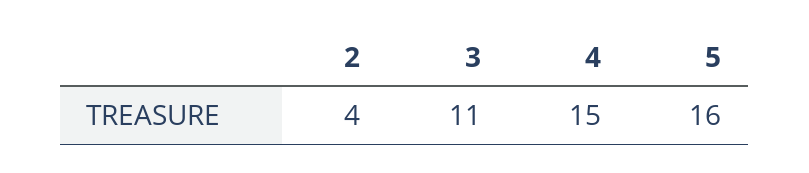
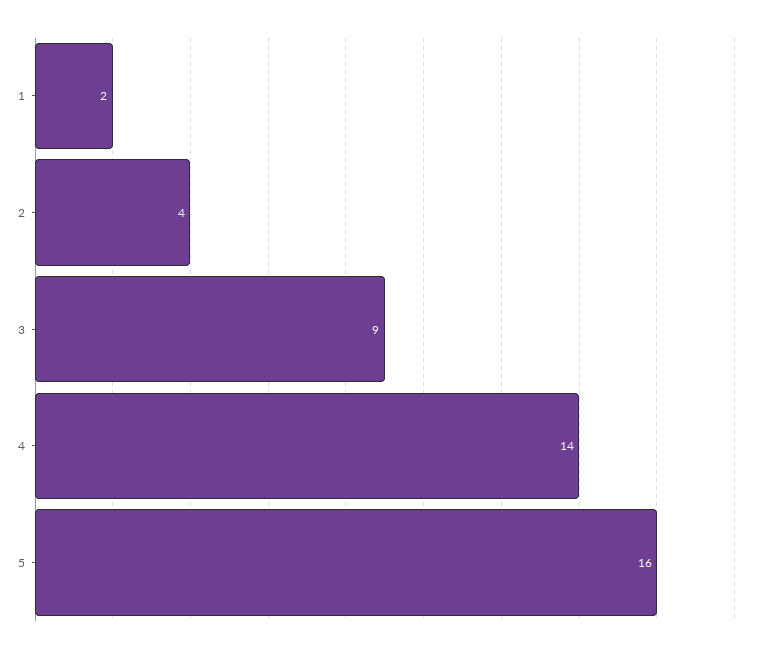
  {
    "2": 4,
-   "3": 11,
+   "3": 9,
-   "4": 15,
+   "4": 14,
-   "5": 16
+   "5": 16,
+   "1": 2
  }

